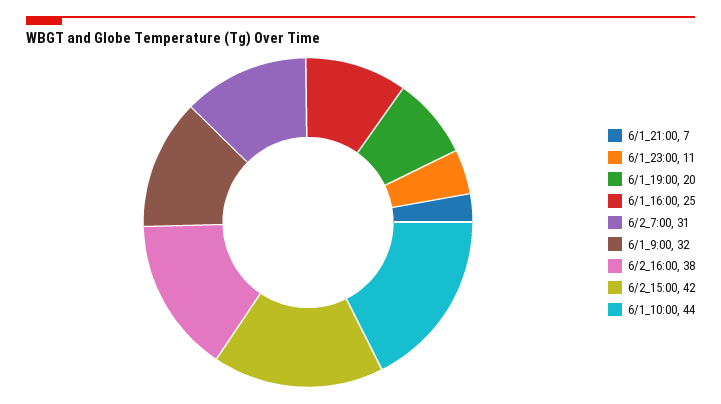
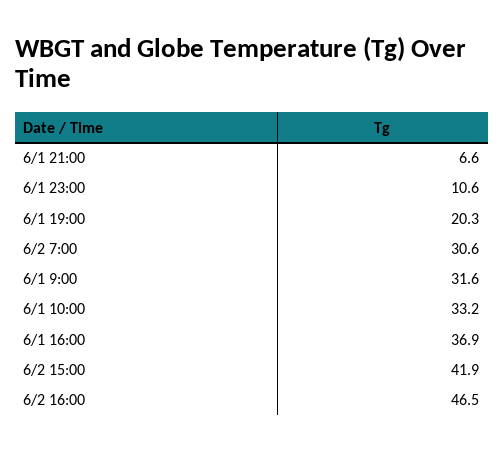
  {
    "6/1_21:00": 6.6,
    "6/1_23:00": 10.6,
    "6/1_19:00": 20.3,
-   "6/1_16:00": 25,
+   "6/1_16:00": 36.9,
    "6/2_7:00": 30.6,
    "6/1_9:00": 31.6,
-   "6/2_16:00": 38,
+   "6/2_16:00": 46.5,
    "6/2_15:00": 41.9,
-   "6/1_10:00": 44
+   "6/1_10:00": 33.2
  }

